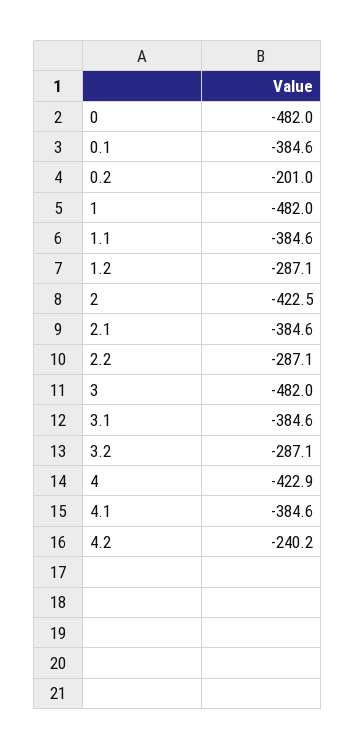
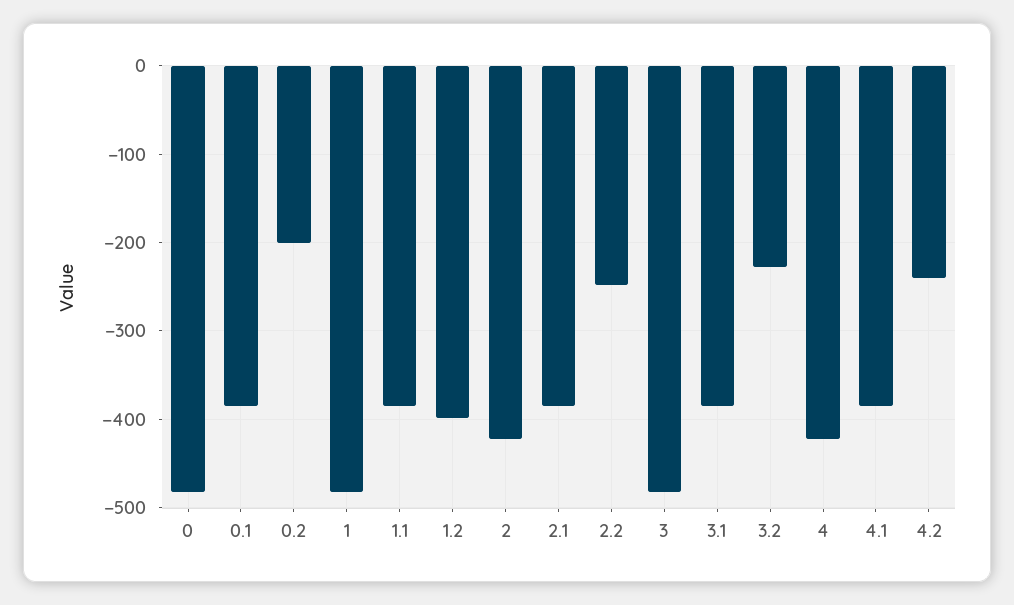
  {
    "0": -482,
    "0.1": -384.6,
    "0.2": -201,
    "1": -482,
    "1.1": -384.6,
-   "1.2": -287.1,
+   "1.2": -400,
    "2": -422.5,
    "2.1": -384.6,
-   "2.2": -287.1,
+   "2.2": -250,
    "3": -482,
    "3.1": -384.6,
-   "3.2": -287.1,
+   "3.2": -230,
    "4": -422.9,
    "4.1": -384.6,
    "4.2": -240.2
  }

